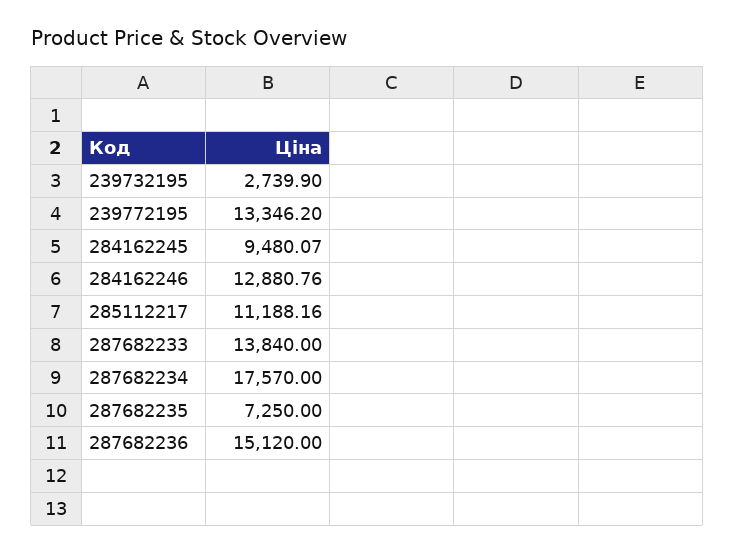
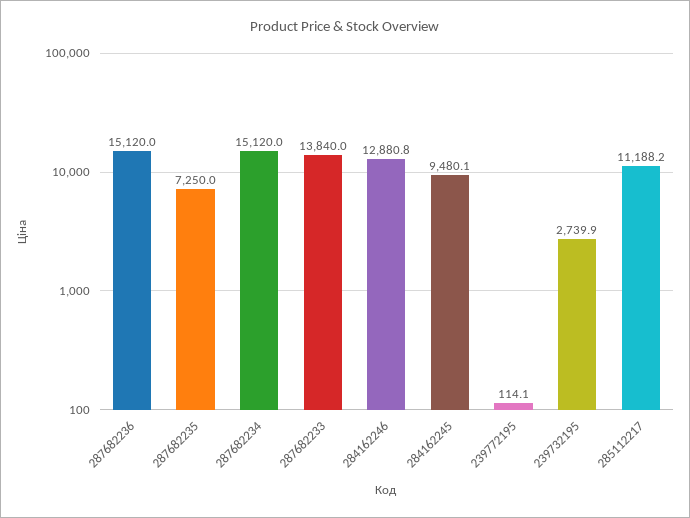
  {
    "239732195": 2739.9,
-   "239772195": 13346.2,
+   "239772195": 114.1,
    "284162245": 9480.07,
    "284162246": 12880.76,
    "285112217": 11188.16,
    "287682233": 13840,
-   "287682234": 17570,
+   "287682234": 15120,
    "287682235": 7250,
    "287682236": 15120
  }

